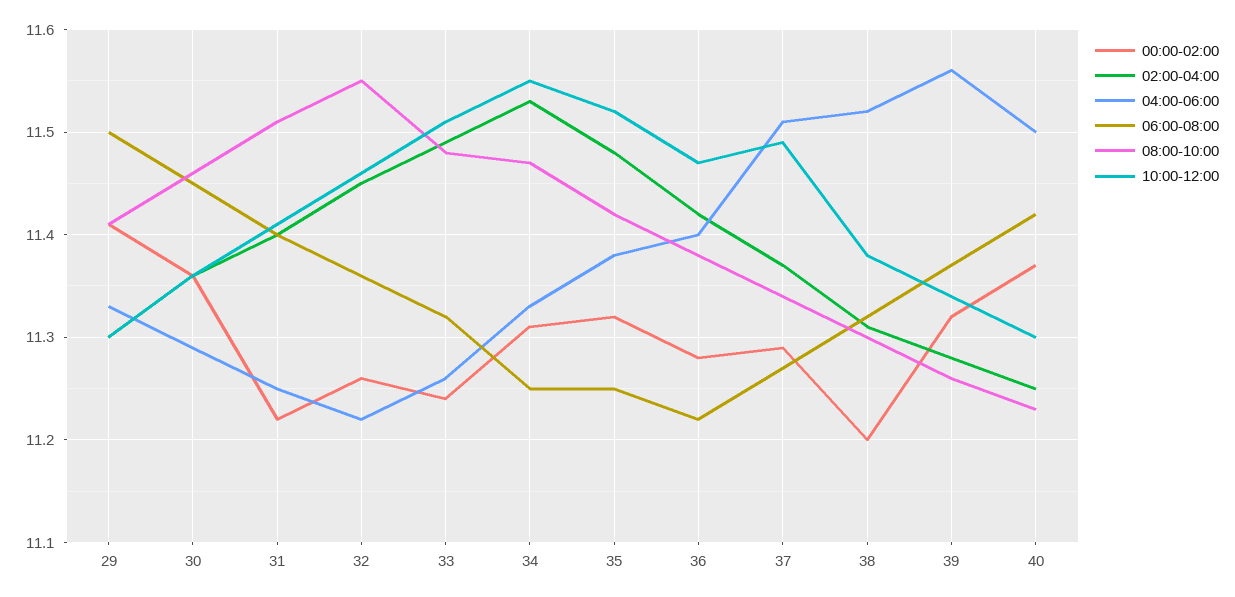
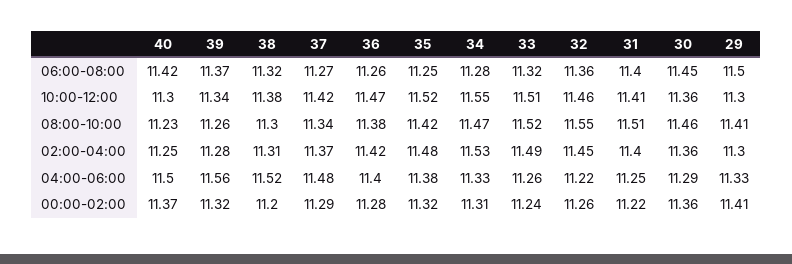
  {
    "00:00-02:00": {
      "29": 11.41,
      "30": 11.36,
      "31": 11.22,
      "32": 11.26,
      "33": 11.24,
      "34": 11.31,
      "35": 11.32,
      "36": 11.28,
      "37": 11.29,
      "38": 11.2,
      "39": 11.32,
      "40": 11.37
    },
    "02:00-04:00": {
      "29": 11.3,
      "30": 11.36,
      "31": 11.4,
      "32": 11.45,
      "33": 11.49,
      "34": 11.53,
      "35": 11.48,
      "36": 11.42,
      "37": 11.37,
      "38": 11.31,
      "39": 11.28,
      "40": 11.25
    },
    "04:00-06:00": {
      "29": 11.33,
      "30": 11.29,
      "31": 11.25,
      "32": 11.22,
      "33": 11.26,
      "34": 11.33,
      "35": 11.38,
      "36": 11.4,
-     "37": 11.51,
+     "37": 11.48,
      "38": 11.52,
      "39": 11.56,
      "40": 11.5
    },
    "06:00-08:00": {
      "29": 11.5,
      "30": 11.45,
      "31": 11.4,
      "32": 11.36,
      "33": 11.32,
-     "34": 11.25,
+     "34": 11.28,
      "35": 11.25,
-     "36": 11.22,
+     "36": 11.26,
      "37": 11.27,
      "38": 11.32,
      "39": 11.37,
      "40": 11.42
    },
    "08:00-10:00": {
      "29": 11.41,
      "30": 11.46,
      "31": 11.51,
      "32": 11.55,
-     "33": 11.48,
+     "33": 11.52,
      "34": 11.47,
      "35": 11.42,
      "36": 11.38,
      "37": 11.34,
      "38": 11.3,
      "39": 11.26,
      "40": 11.23
    },
    "10:00-12:00": {
      "29": 11.3,
      "30": 11.36,
      "31": 11.41,
      "32": 11.46,
      "33": 11.51,
      "34": 11.55,
      "35": 11.52,
      "36": 11.47,
-     "37": 11.49,
+     "37": 11.42,
      "38": 11.38,
      "39": 11.34,
      "40": 11.3
    }
  }

